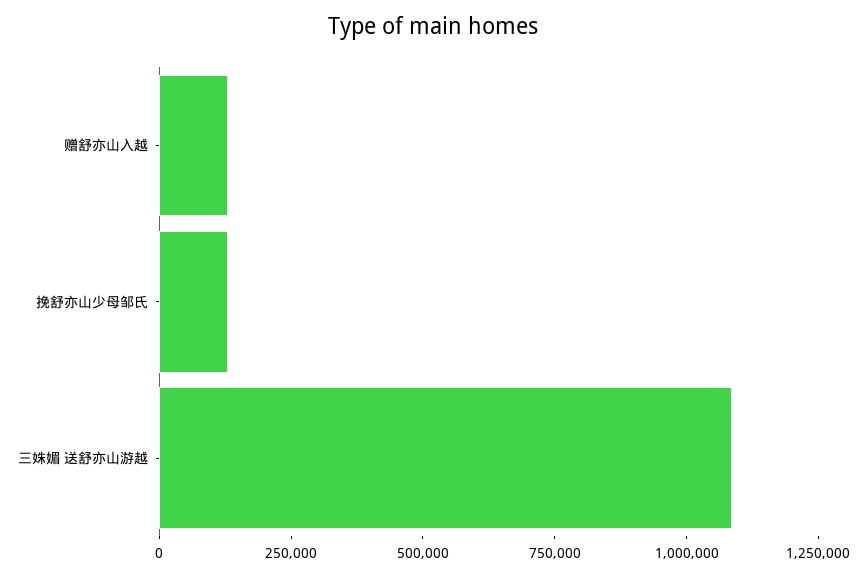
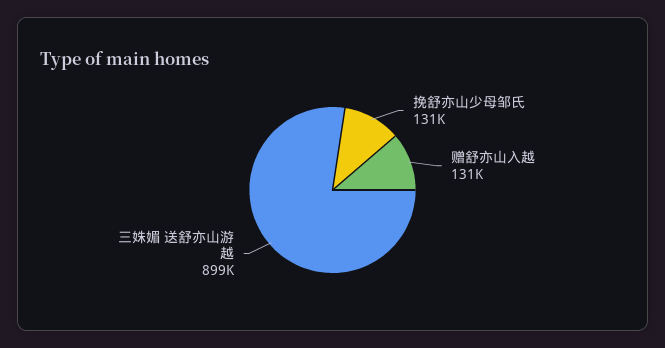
  {
    "赠舒亦山入越": 131000,
    "挽舒亦山少母邹氏": 131000,
-   "三姝媚 送舒亦山游越": 1100000
+   "三姝媚 送舒亦山游越": 899000
  }

